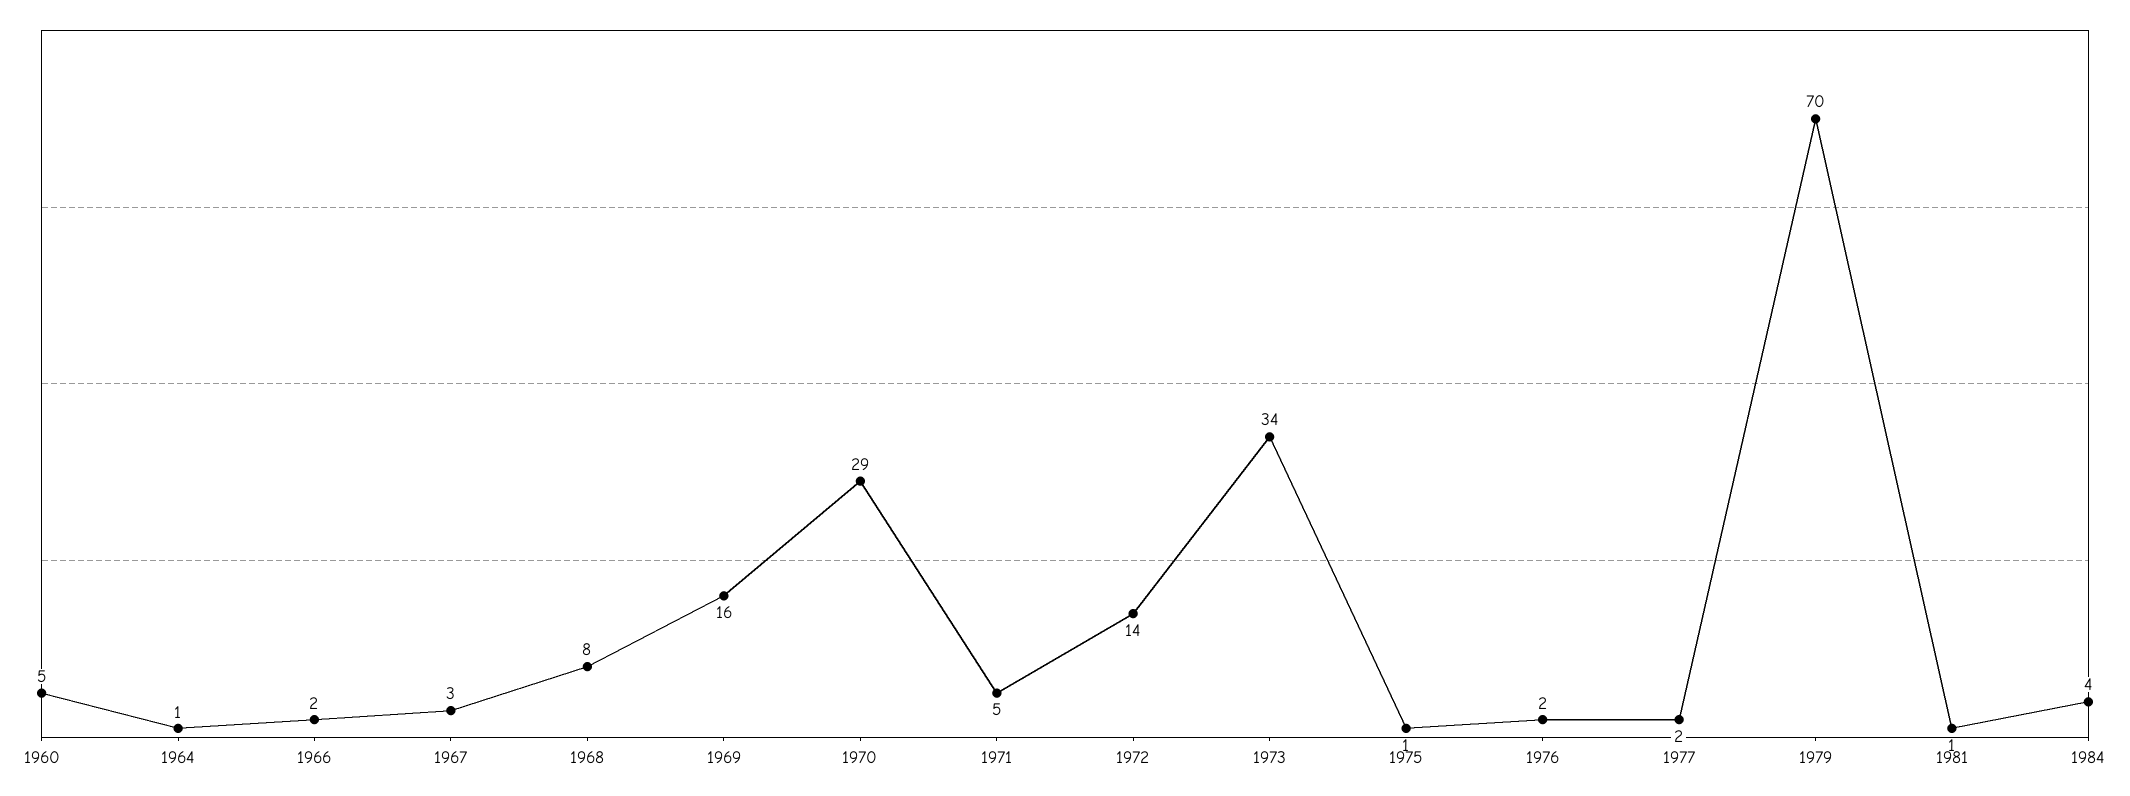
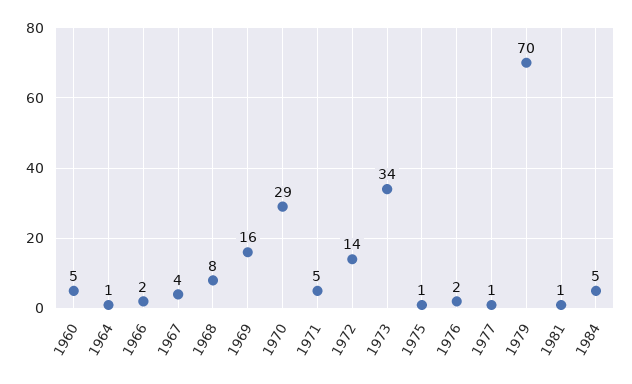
  {
    "1960": 5,
    "1964": 1,
    "1966": 2,
-   "1967": 3,
+   "1967": 4,
    "1968": 8,
    "1969": 16,
    "1970": 29,
    "1971": 5,
    "1972": 14,
    "1973": 34,
    "1975": 1,
    "1976": 2,
-   "1977": 2,
+   "1977": 1,
    "1979": 70,
    "1981": 1,
-   "1984": 4
+   "1984": 5
  }

